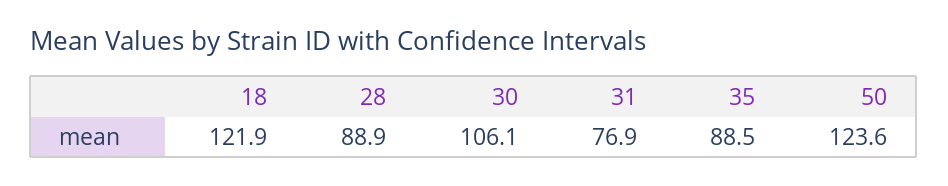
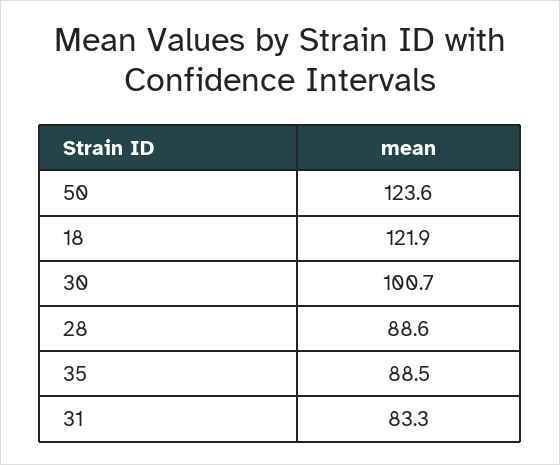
  {
    "18": 121.9,
-   "28": 88.9,
+   "28": 88.6,
-   "30": 106.1,
+   "30": 100.7,
-   "31": 76.9,
+   "31": 83.3,
    "35": 88.5,
    "50": 123.6
  }

